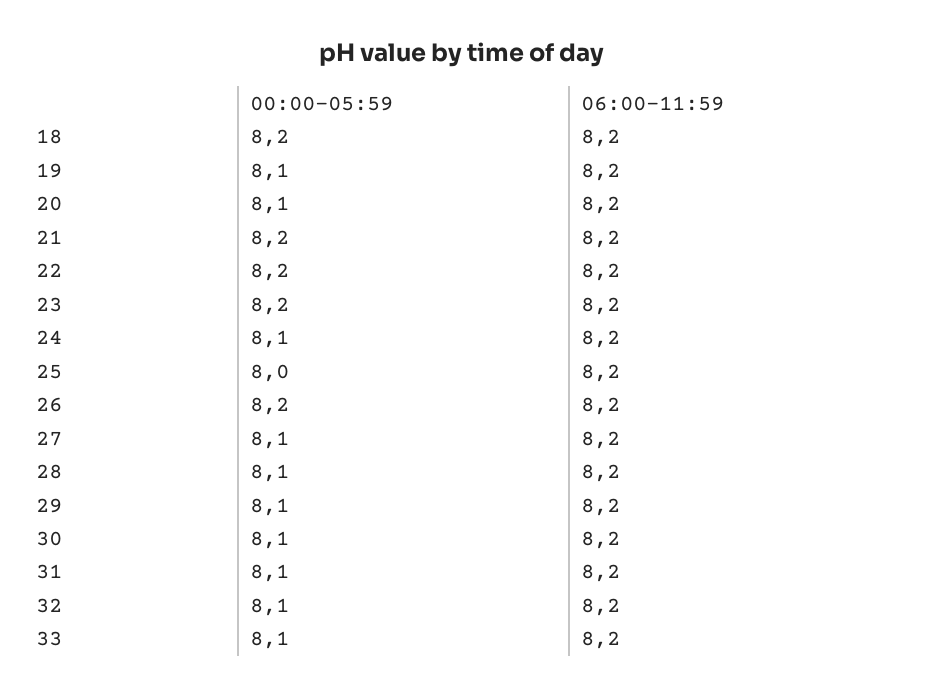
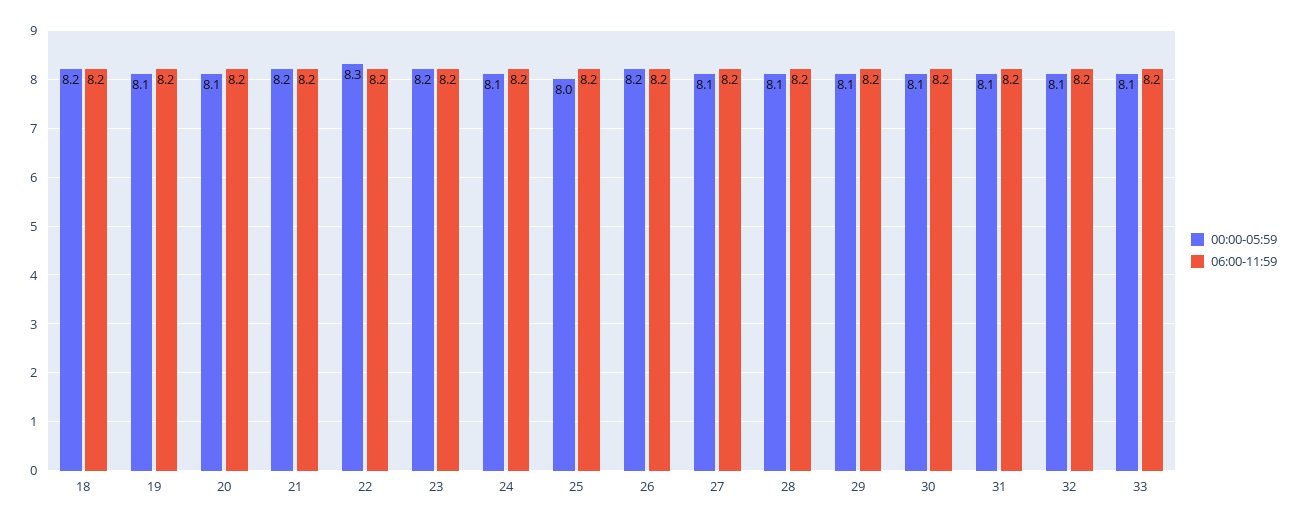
  {
    "00:00-05:59": {
      "18": 8.2,
      "19": 8.1,
      "20": 8.1,
      "21": 8.2,
-     "22": 8.2,
+     "22": 8.3,
      "23": 8.2,
      "24": 8.1,
      "25": 8,
      "26": 8.2,
      "27": 8.1,
      "28": 8.1,
      "29": 8.1,
      "30": 8.1,
      "31": 8.1,
      "32": 8.1,
      "33": 8.1
    },
    "06:00-11:59": {
      "18": 8.2,
      "19": 8.2,
      "20": 8.2,
      "21": 8.2,
      "22": 8.2,
      "23": 8.2,
      "24": 8.2,
      "25": 8.2,
      "26": 8.2,
      "27": 8.2,
      "28": 8.2,
      "29": 8.2,
      "30": 8.2,
      "31": 8.2,
      "32": 8.2,
      "33": 8.2
    }
  }

